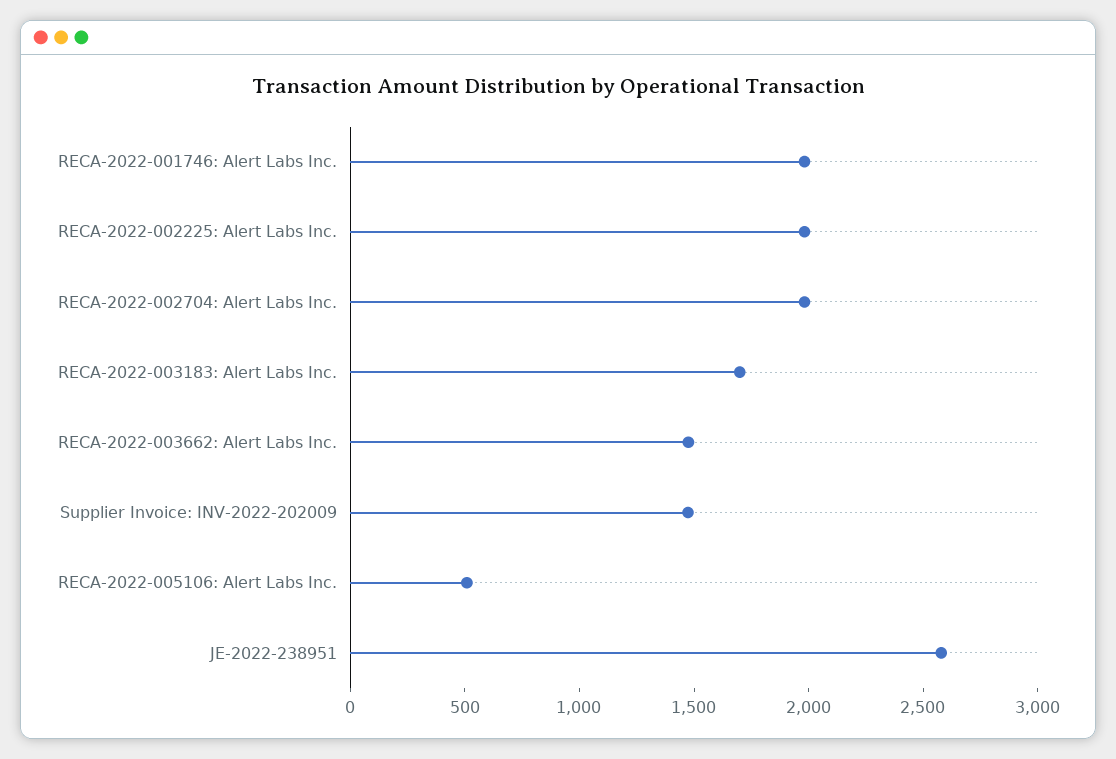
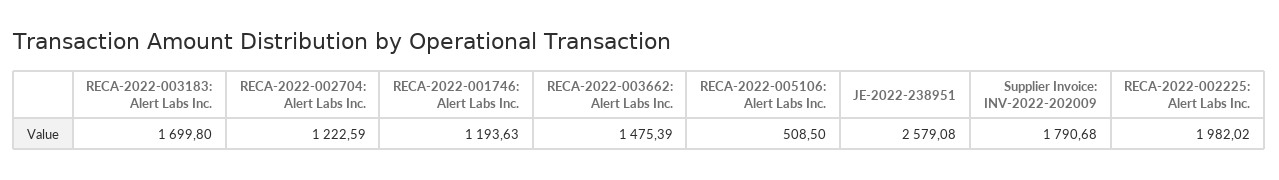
  {
-   "RECA-2022-001746: Alert Labs Inc.": 2000,
+   "RECA-2022-001746: Alert Labs Inc.": 1193.63,
    "RECA-2022-002225: Alert Labs Inc.": 1982.02,
-   "RECA-2022-002704: Alert Labs Inc.": 2000,
+   "RECA-2022-002704: Alert Labs Inc.": 1222.59,
    "RECA-2022-003183: Alert Labs Inc.": 1699.8,
    "RECA-2022-003662: Alert Labs Inc.": 1475.39,
-   "Supplier Invoice: INV-2022-202009": 1500,
+   "Supplier Invoice: INV-2022-202009": 1790.68,
    "RECA-2022-005106: Alert Labs Inc.": 508.5,
    "JE-2022-238951": 2579.08
  }

